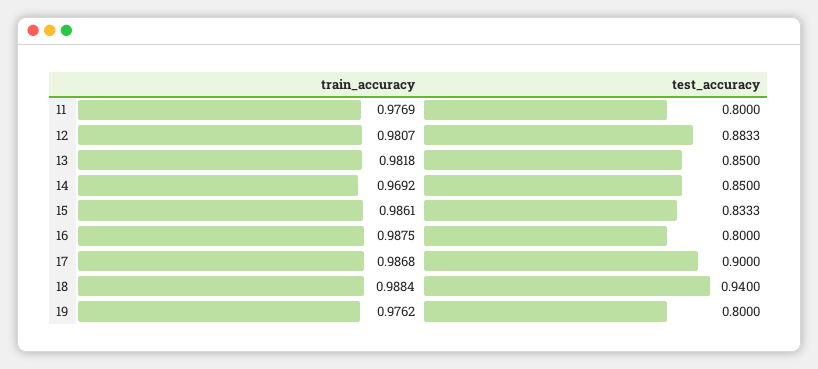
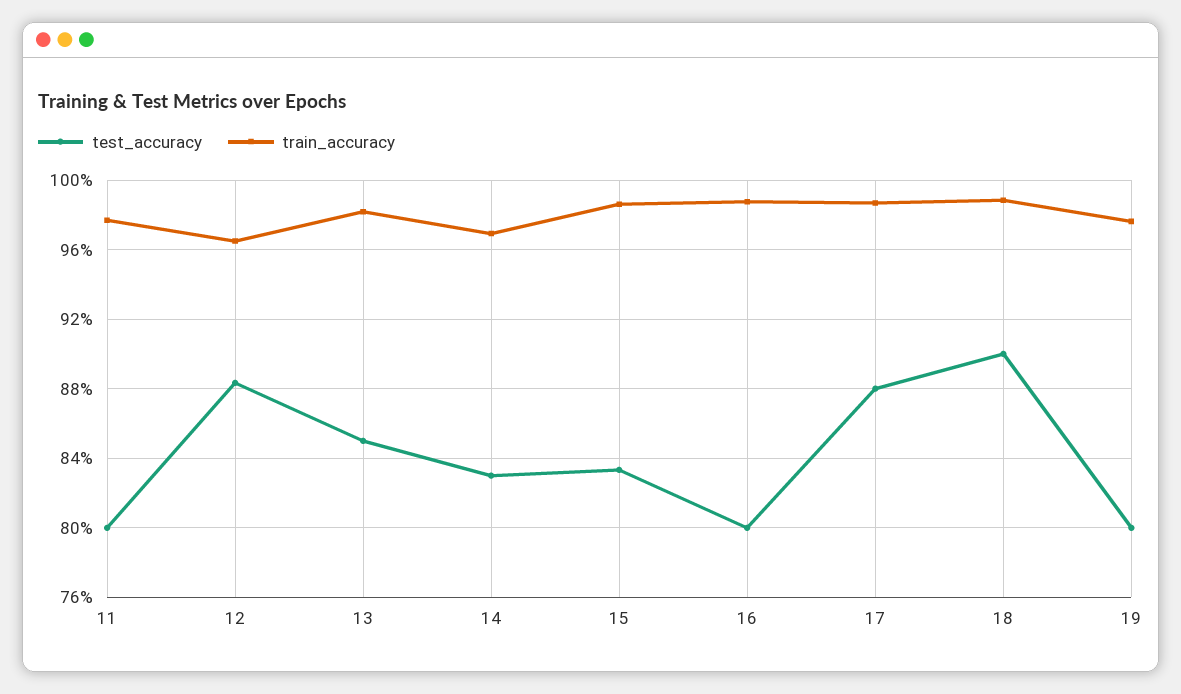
  {
    "train_accuracy": {
      "11": 0.9769,
-     "12": 0.9807,
+     "12": 0.965,
      "13": 0.9818,
      "14": 0.9692,
      "15": 0.9861,
      "16": 0.9875,
      "17": 0.9868,
      "18": 0.9884,
      "19": 0.9762
    },
    "test_accuracy": {
      "11": 0.8,
      "12": 0.8833,
      "13": 0.85,
-     "14": 0.85,
+     "14": 0.83,
      "15": 0.8333,
      "16": 0.8,
-     "17": 0.9,
+     "17": 0.88,
-     "18": 0.94,
+     "18": 0.9,
      "19": 0.8
    }
  }

